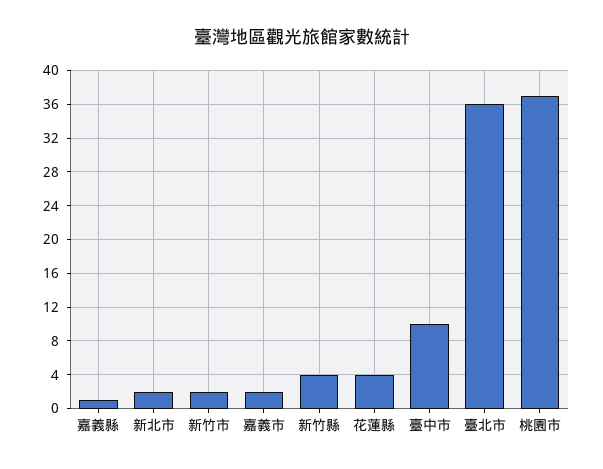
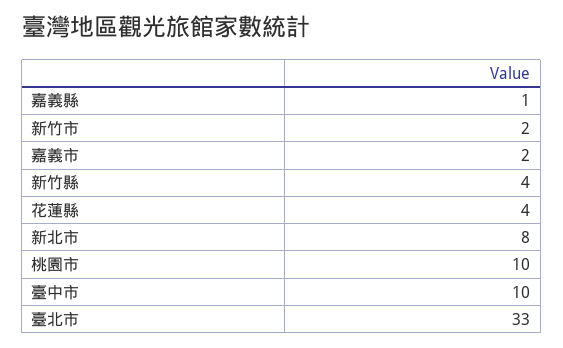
  {
    "嘉義縣": 1,
-   "新北市": 2,
+   "新北市": 8,
    "新竹市": 2,
    "嘉義市": 2,
    "新竹縣": 4,
    "花蓮縣": 4,
    "臺中市": 10,
-   "臺北市": 36,
+   "臺北市": 33,
-   "桃園市": 37
+   "桃園市": 10
  }

